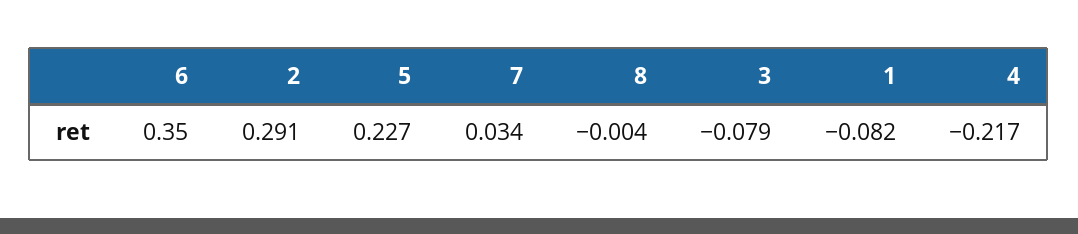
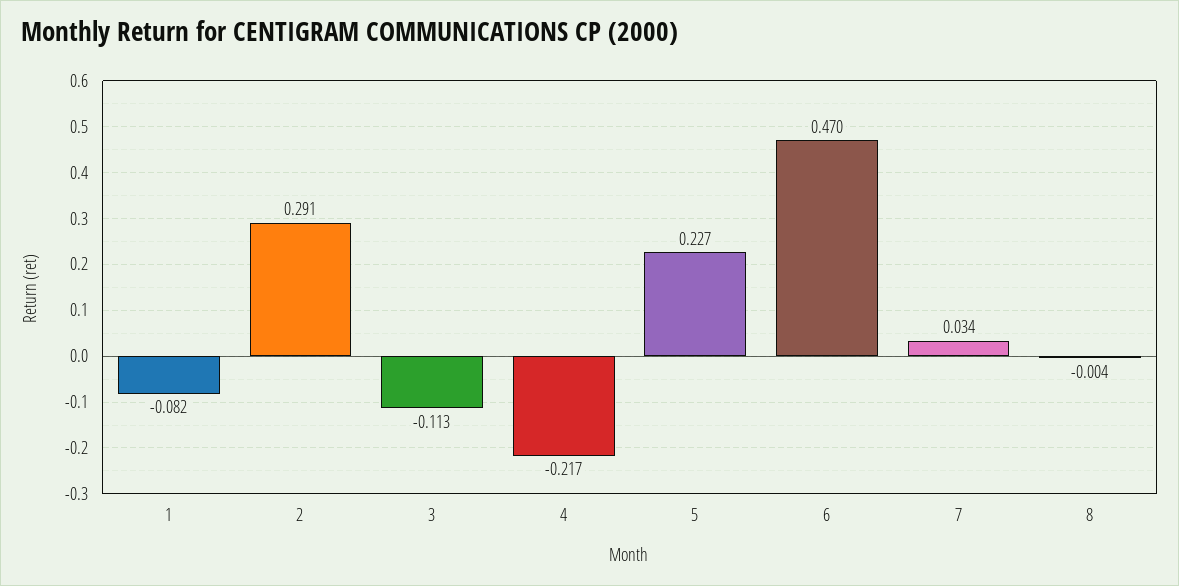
  {
-   "6": 0.35,
+   "6": 0.47,
    "2": 0.291,
    "5": 0.227,
    "7": 0.034,
    "8": -0.004,
-   "3": -0.079,
+   "3": -0.113,
    "1": -0.082,
    "4": -0.217
  }

